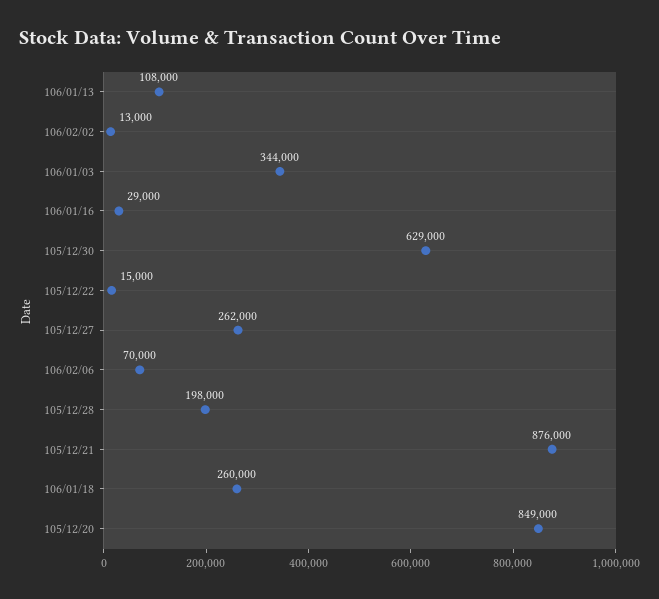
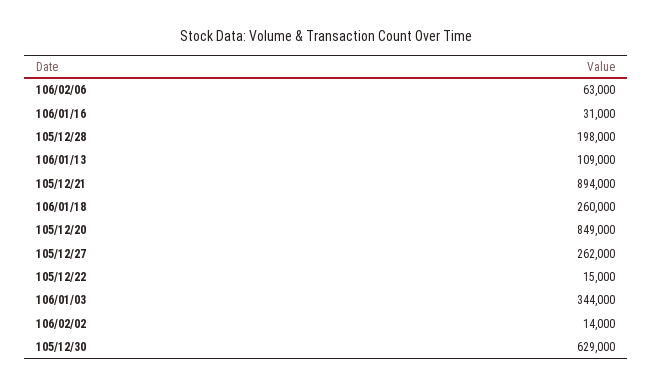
  {
-   "106/01/13": 108000,
+   "106/01/13": 109000,
-   "106/02/02": 13000,
+   "106/02/02": 14000,
    "106/01/03": 344000,
-   "106/01/16": 29000,
+   "106/01/16": 31000,
    "105/12/30": 629000,
    "105/12/22": 15000,
    "105/12/27": 262000,
-   "106/02/06": 70000,
+   "106/02/06": 63000,
    "105/12/28": 198000,
-   "105/12/21": 876000,
+   "105/12/21": 894000,
    "106/01/18": 260000,
    "105/12/20": 849000
  }

